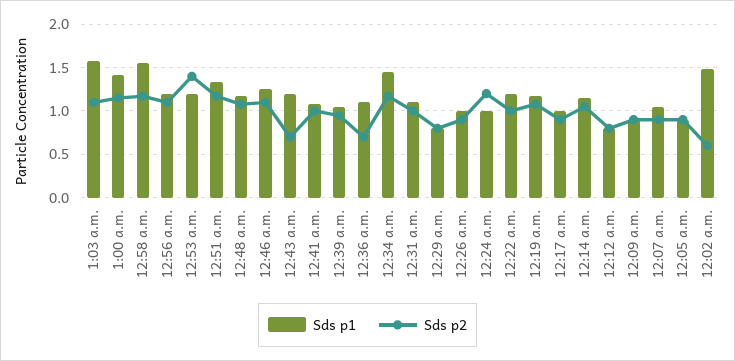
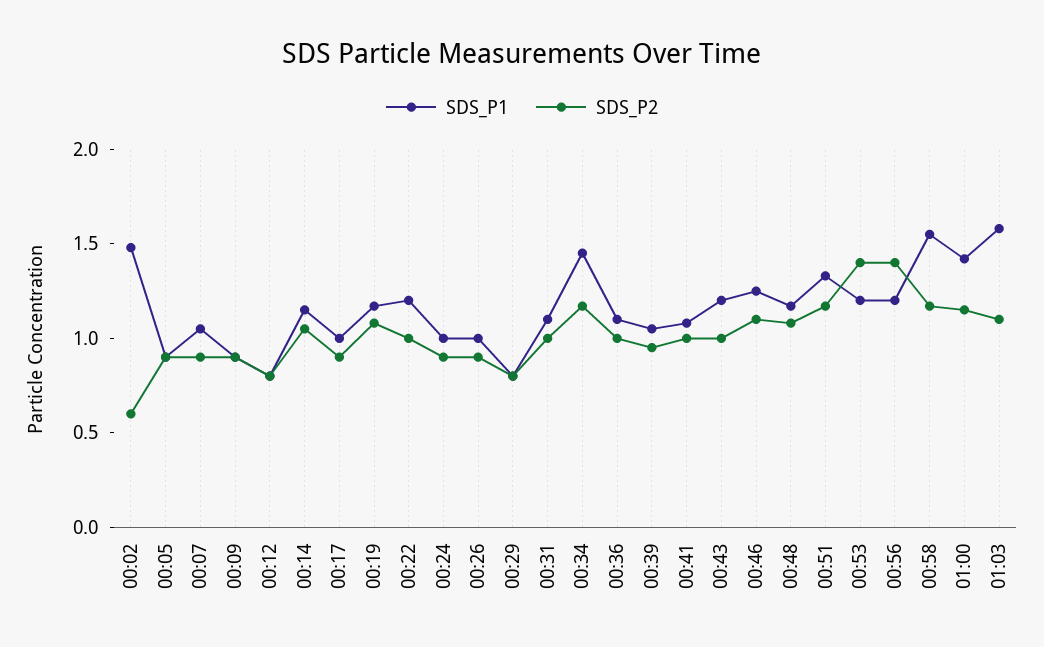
  {
    "Sds p1": {
      "1:03 a.m.": 1.6,
      "1:00 a.m.": 1.4,
      "12:58 a.m.": 1.6,
      "12:56 a.m.": 1.2,
      "12:53 a.m.": 1.2,
      "12:51 a.m.": 1.3,
      "12:48 a.m.": 1.2,
      "12:46 a.m.": 1.3,
      "12:43 a.m.": 1.2,
      "12:41 a.m.": 1.1,
      "12:39 a.m.": 1.1,
      "12:36 a.m.": 1.1,
      "12:34 a.m.": 1.5,
      "12:31 a.m.": 1.1,
      "12:29 a.m.": 0.8,
      "12:26 a.m.": 1,
      "12:24 a.m.": 1,
      "12:22 a.m.": 1.2,
      "12:19 a.m.": 1.2,
      "12:17 a.m.": 1,
      "12:14 a.m.": 1.2,
      "12:12 a.m.": 0.8,
      "12:09 a.m.": 0.9,
      "12:07 a.m.": 1.1,
      "12:05 a.m.": 0.9,
      "12:02 a.m.": 1.5
    },
    "Sds p2": {
      "1:03 a.m.": 1.1,
      "1:00 a.m.": 1.2,
      "12:58 a.m.": 1.2,
-     "12:56 a.m.": 1.1,
+     "12:56 a.m.": 1.4,
      "12:53 a.m.": 1.4,
      "12:51 a.m.": 1.2,
      "12:48 a.m.": 1.1,
      "12:46 a.m.": 1.1,
-     "12:43 a.m.": 0.7,
+     "12:43 a.m.": 1,
      "12:41 a.m.": 1,
      "12:39 a.m.": 1,
-     "12:36 a.m.": 0.7,
+     "12:36 a.m.": 1,
      "12:34 a.m.": 1.2,
      "12:31 a.m.": 1,
      "12:29 a.m.": 0.8,
      "12:26 a.m.": 0.9,
-     "12:24 a.m.": 1.2,
+     "12:24 a.m.": 0.9,
      "12:22 a.m.": 1,
      "12:19 a.m.": 1.1,
      "12:17 a.m.": 0.9,
      "12:14 a.m.": 1.1,
      "12:12 a.m.": 0.8,
      "12:09 a.m.": 0.9,
      "12:07 a.m.": 0.9,
      "12:05 a.m.": 0.9,
      "12:02 a.m.": 0.6
    }
  }

